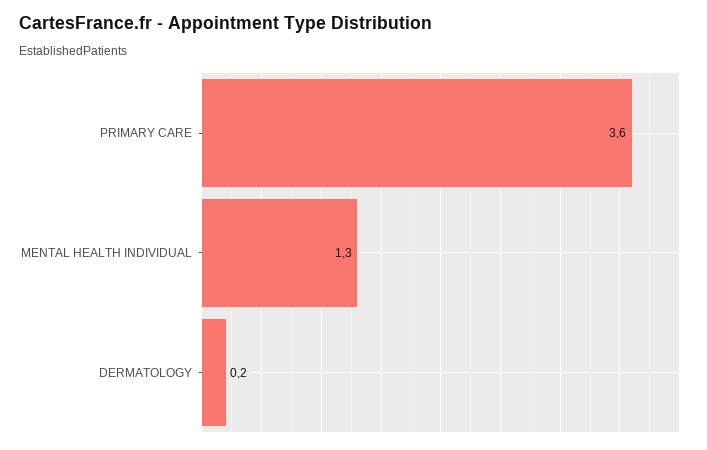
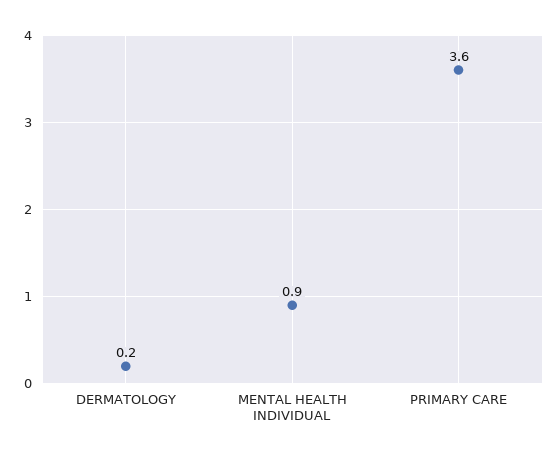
  {
    "PRIMARY CARE": 3.6,
-   "MENTAL HEALTH INDIVIDUAL": 1.3,
+   "MENTAL HEALTH INDIVIDUAL": 0.9,
    "DERMATOLOGY": 0.2
  }

